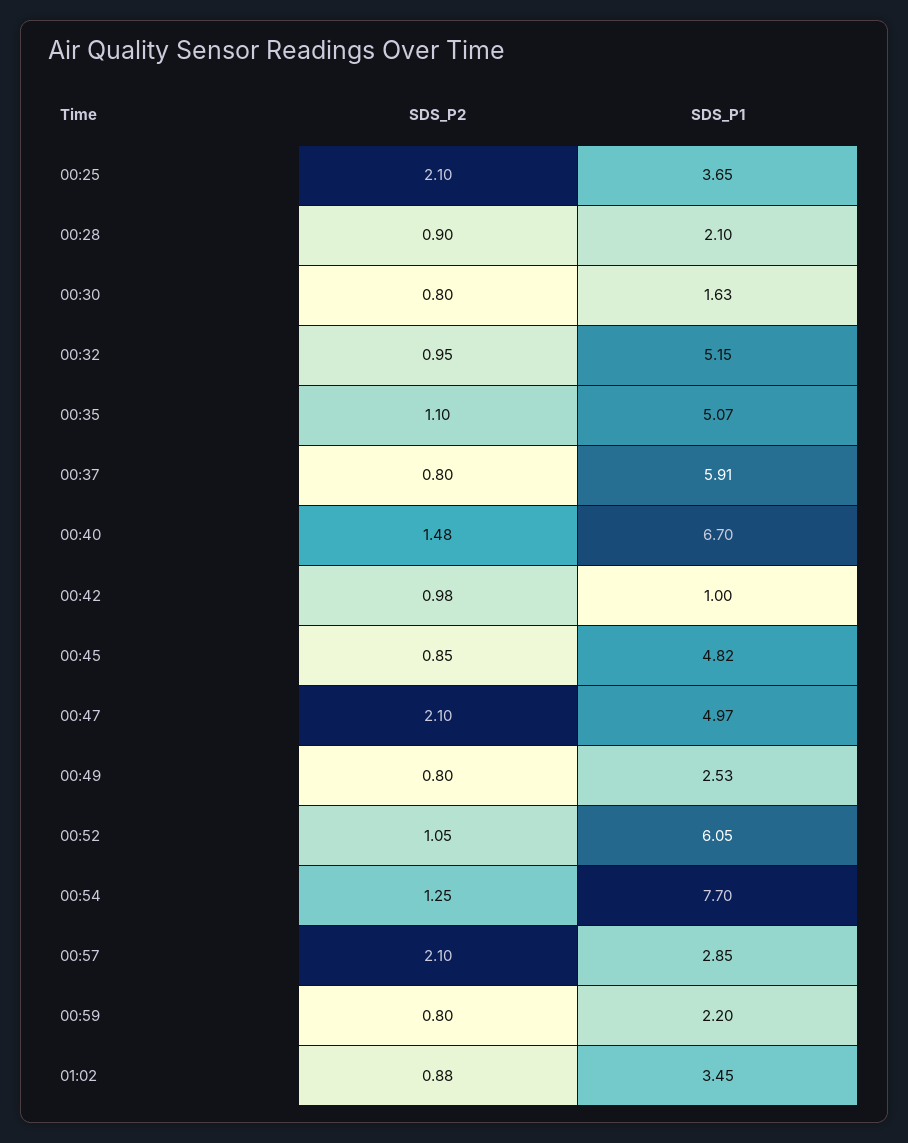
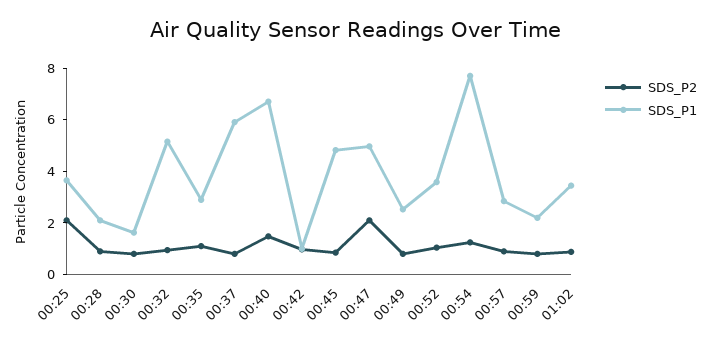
  {
    "SDS_P2": {
      "00:25": 2.1,
      "00:28": 0.9,
      "00:30": 0.8,
      "00:32": 0.95,
      "00:35": 1.1,
      "00:37": 0.8,
      "00:40": 1.48,
      "00:42": 0.98,
      "00:45": 0.85,
      "00:47": 2.1,
      "00:49": 0.8,
      "00:52": 1.05,
      "00:54": 1.25,
-     "00:57": 2.1,
+     "00:57": 1,
      "00:59": 0.8,
      "01:02": 0.88
    },
    "SDS_P1": {
      "00:25": 3.65,
      "00:28": 2.1,
      "00:30": 1.63,
      "00:32": 5.15,
-     "00:35": 5.07,
+     "00:35": 3,
      "00:37": 5.91,
      "00:40": 6.7,
      "00:42": 1,
      "00:45": 4.82,
      "00:47": 4.97,
      "00:49": 2.53,
-     "00:52": 6.05,
+     "00:52": 3.5,
      "00:54": 7.7,
      "00:57": 2.85,
      "00:59": 2.2,
      "01:02": 3.45
    }
  }

